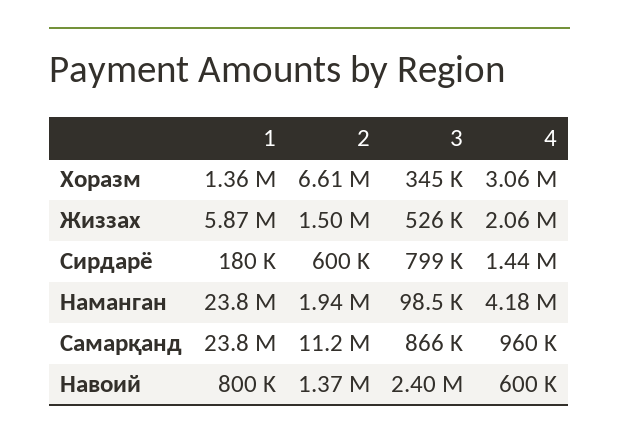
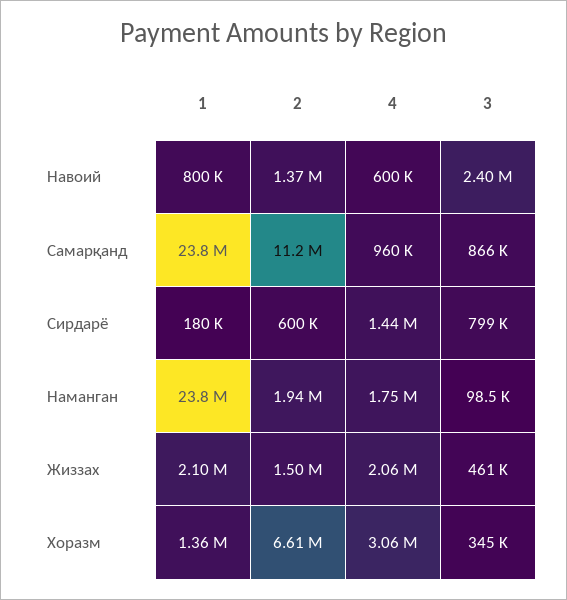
  {
    "1": {
      "Хоразм": 1360000,
-     "Жиззах": 5870000,
+     "Жиззах": 2100000,
      "Сирдарё": 180000,
      "Наманган": 23800000,
      "Самарқанд": 23800000,
      "Навоий": 800000
    },
    "2": {
      "Хоразм": 6610000,
      "Жиззах": 1500000,
      "Сирдарё": 600000,
      "Наманган": 1940000,
      "Самарқанд": 11200000,
      "Навоий": 1370000
    },
    "3": {
      "Хоразм": 345000,
-     "Жиззах": 526000,
+     "Жиззах": 461000,
      "Сирдарё": 799000,
      "Наманган": 98500,
      "Самарқанд": 866000,
      "Навоий": 2400000
    },
    "4": {
      "Хоразм": 3060000,
      "Жиззах": 2060000,
      "Сирдарё": 1440000,
-     "Наманган": 4180000,
+     "Наманган": 1750000,
      "Самарқанд": 960000,
      "Навоий": 600000
    }
  }

